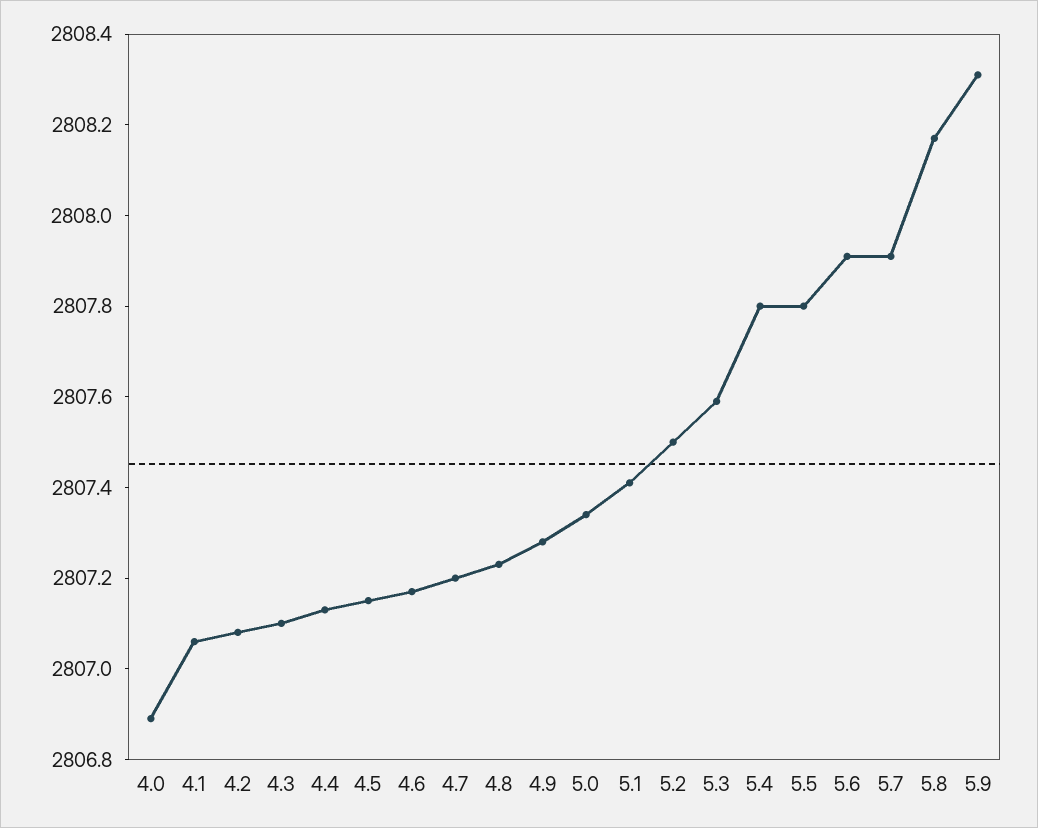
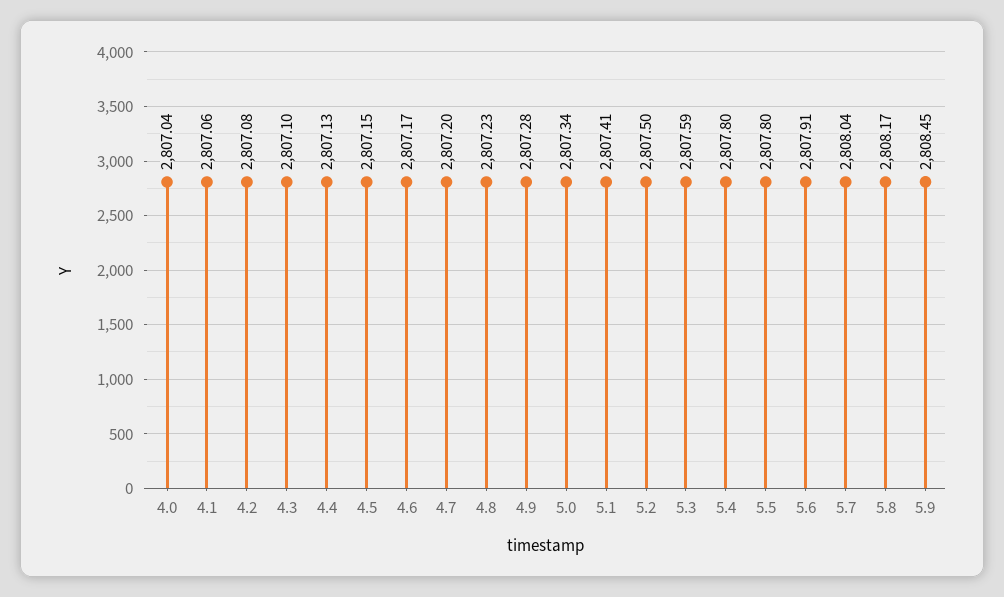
  {
-   "4.0": 2806.9,
+   "4.0": 2807.04,
    "4.1": 2807.06,
    "4.2": 2807.08,
    "4.3": 2807.1,
    "4.4": 2807.13,
    "4.5": 2807.15,
    "4.6": 2807.17,
    "4.7": 2807.2,
    "4.8": 2807.23,
    "4.9": 2807.28,
    "5.0": 2807.34,
    "5.1": 2807.41,
    "5.2": 2807.5,
    "5.3": 2807.59,
    "5.4": 2807.8,
    "5.5": 2807.8,
    "5.6": 2807.91,
-   "5.7": 2807.9,
+   "5.7": 2808.04,
    "5.8": 2808.17,
-   "5.9": 2808.3
+   "5.9": 2808.45
  }

